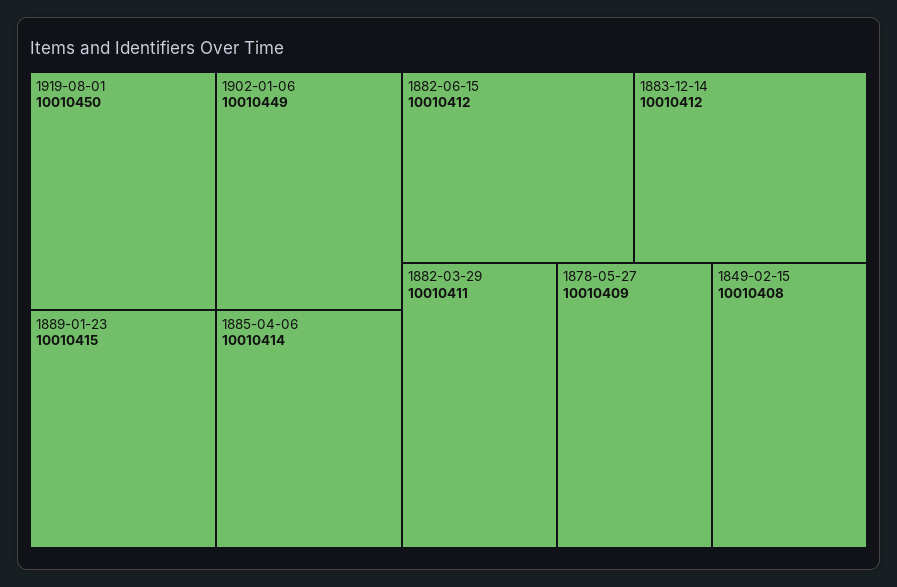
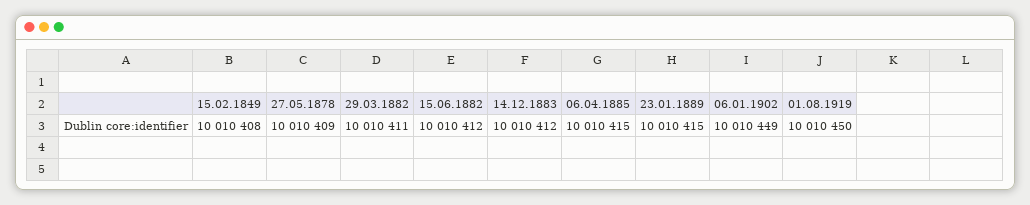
  {
    "1919-08-01": 10010450,
    "1902-01-06": 10010449,
    "1889-01-23": 10010415,
-   "1885-04-06": 10010414,
+   "1885-04-06": 10010415,
    "1882-06-15": 10010412,
    "1883-12-14": 10010412,
    "1882-03-29": 10010411,
    "1878-05-27": 10010409,
    "1849-02-15": 10010408
  }

